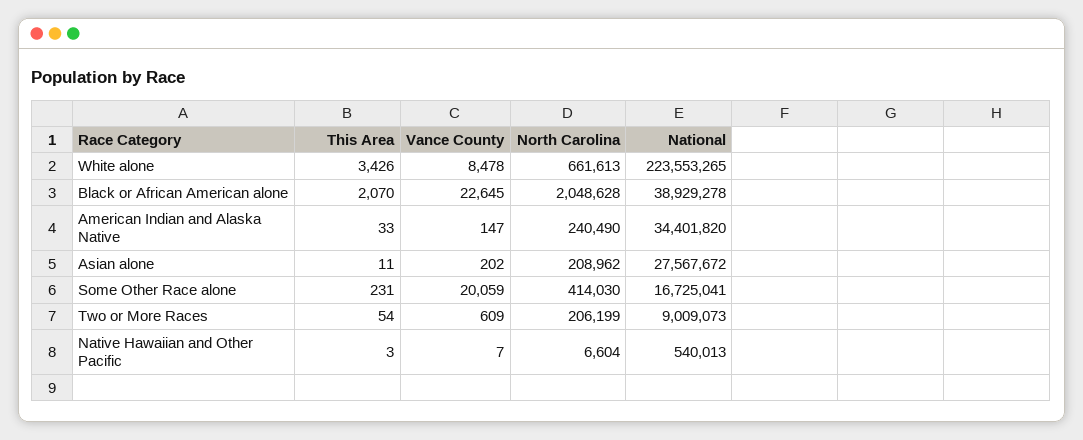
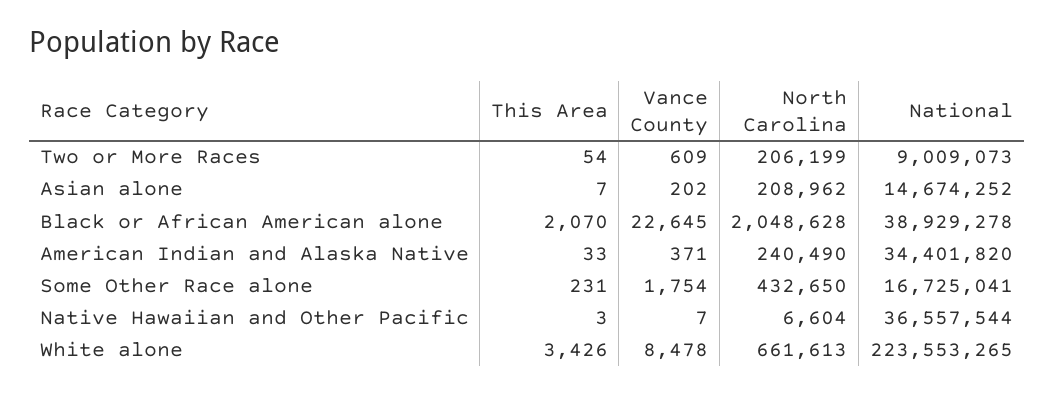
  {
    "This Area": {
      "White alone": 3426,
      "Black or African American alone": 2070,
      "American Indian and Alaska Native": 33,
-     "Asian alone": 11,
+     "Asian alone": 7,
      "Some Other Race alone": 231,
      "Two or More Races": 54,
      "Native Hawaiian and Other Pacific": 3
    },
    "Vance County": {
      "White alone": 8478,
      "Black or African American alone": 22645,
-     "American Indian and Alaska Native": 147,
+     "American Indian and Alaska Native": 371,
      "Asian alone": 202,
-     "Some Other Race alone": 20059,
+     "Some Other Race alone": 1754,
      "Two or More Races": 609,
      "Native Hawaiian and Other Pacific": 7
    },
    "North Carolina": {
      "White alone": 661613,
      "Black or African American alone": 2048628,
      "American Indian and Alaska Native": 240490,
      "Asian alone": 208962,
-     "Some Other Race alone": 414030,
+     "Some Other Race alone": 432650,
      "Two or More Races": 206199,
      "Native Hawaiian and Other Pacific": 6604
    },
    "National": {
      "White alone": 223553265,
      "Black or African American alone": 38929278,
      "American Indian and Alaska Native": 34401820,
-     "Asian alone": 27567672,
+     "Asian alone": 14674252,
      "Some Other Race alone": 16725041,
      "Two or More Races": 9009073,
-     "Native Hawaiian and Other Pacific": 540013
+     "Native Hawaiian and Other Pacific": 36557544
    }
  }

